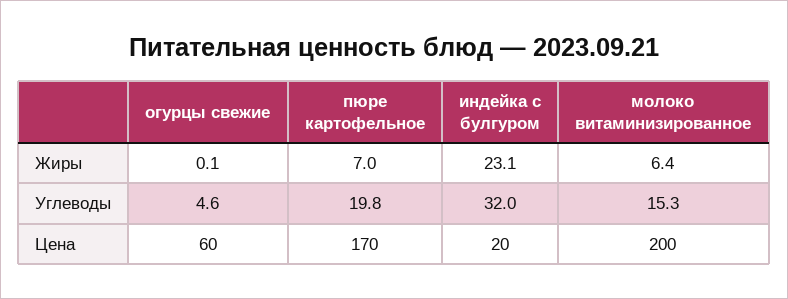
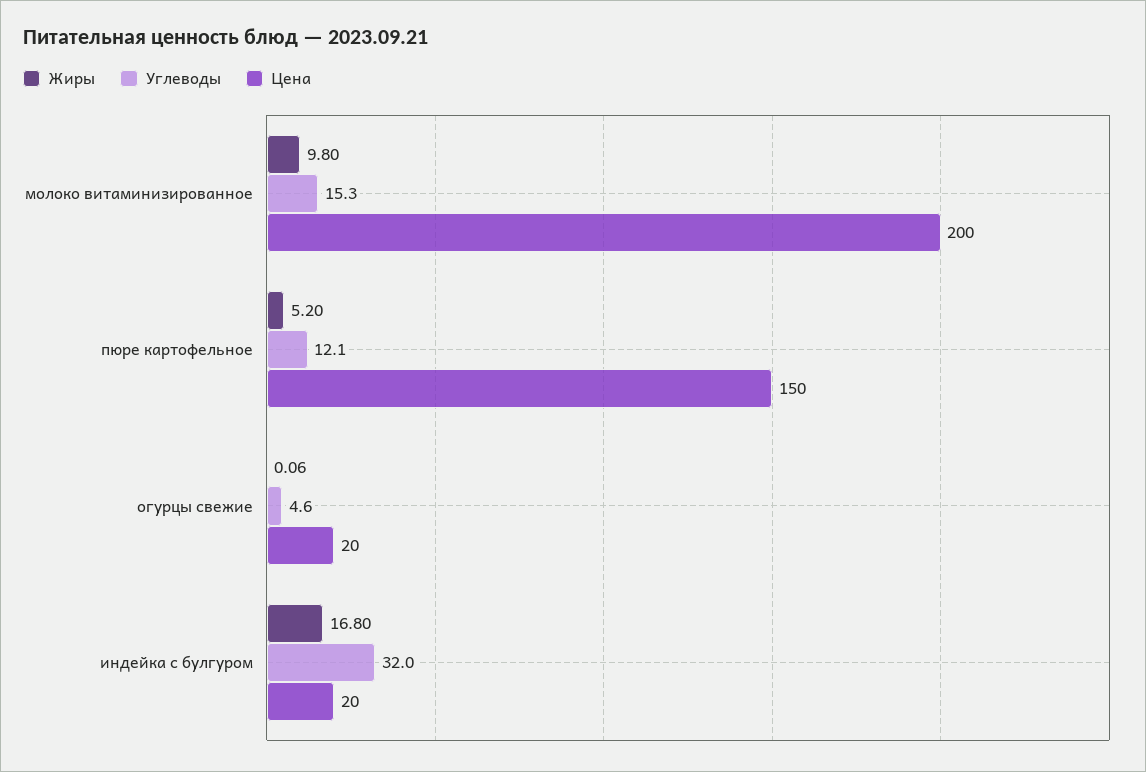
  {
    "Жиры": {
      "огурцы свежие": 0.06,
-     "пюре картофельное": 7,
+     "пюре картофельное": 5.2,
-     "индейка с булгуром": 23.1,
+     "индейка с булгуром": 16.8,
-     "молоко витаминизированное": 6.4
+     "молоко витаминизированное": 9.8
    },
    "Углеводы": {
      "огурцы свежие": 4.6,
-     "пюре картофельное": 19.8,
+     "пюре картофельное": 12.1,
      "индейка с булгуром": 32,
      "молоко витаминизированное": 15.3
    },
    "Цена": {
-     "огурцы свежие": 60,
+     "огурцы свежие": 20,
-     "пюре картофельное": 170,
+     "пюре картофельное": 150,
      "индейка с булгуром": 20,
      "молоко витаминизированное": 200
    }
  }

